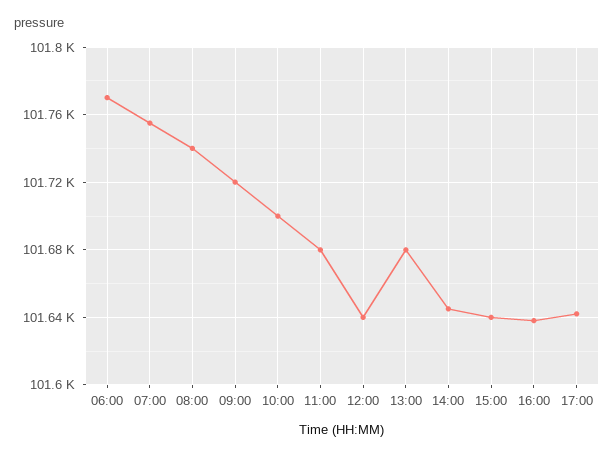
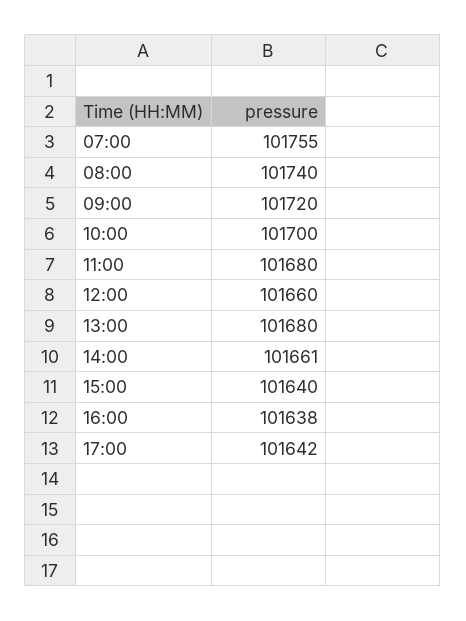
  {
-   "06:00": 101770,
    "07:00": 101755,
    "08:00": 101740,
    "09:00": 101720,
    "10:00": 101700,
    "11:00": 101680,
-   "12:00": 101640,
+   "12:00": 101660,
    "13:00": 101680,
-   "14:00": 101645,
+   "14:00": 101661,
    "15:00": 101640,
    "16:00": 101638,
    "17:00": 101642
  }

